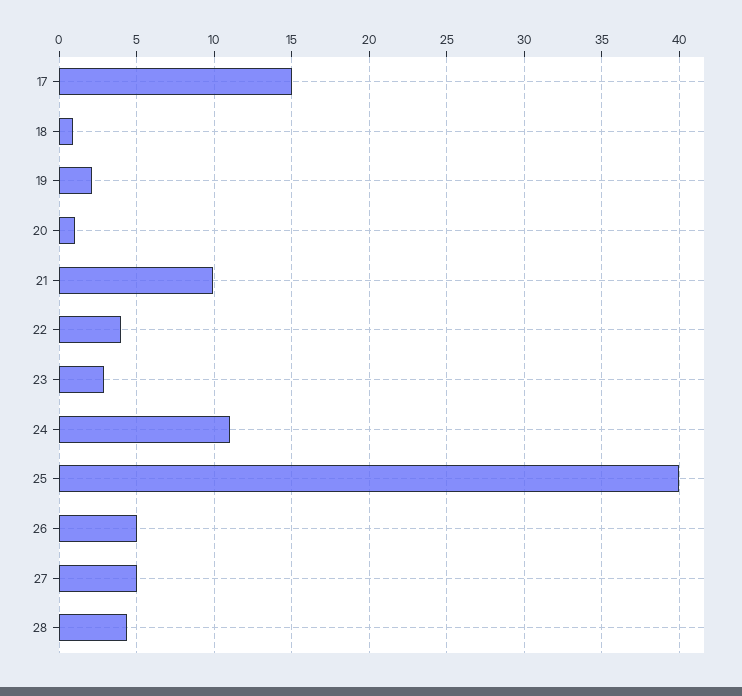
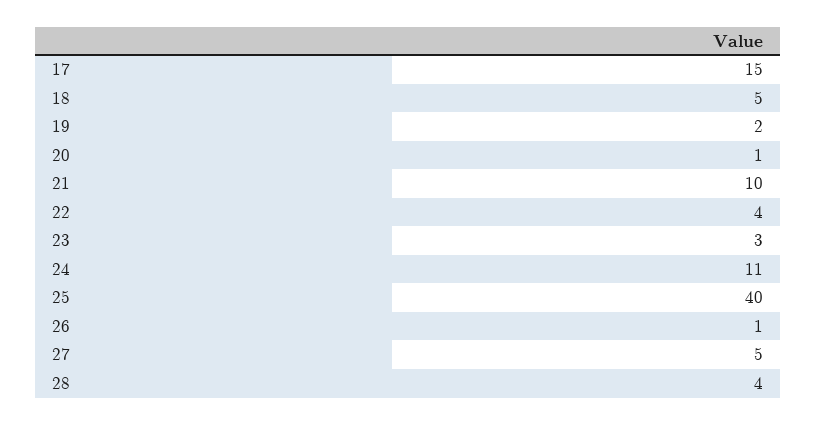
  {
    "17": 15,
-   "18": 1,
+   "18": 5,
    "19": 2,
    "20": 1,
    "21": 10,
    "22": 4,
    "23": 3,
    "24": 11,
    "25": 40,
-   "26": 5,
+   "26": 1,
    "27": 5,
    "28": 4
  }

